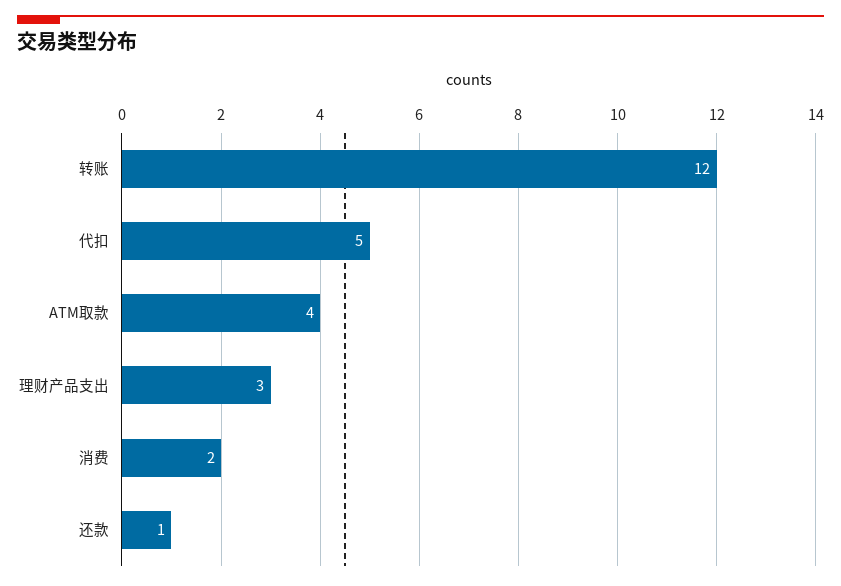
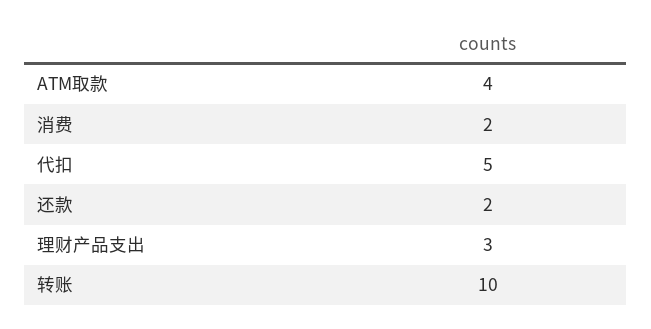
  {
-   "转账": 12,
+   "转账": 10,
    "代扣": 5,
    "ATM取款": 4,
    "理财产品支出": 3,
    "消费": 2,
-   "还款": 1
+   "还款": 2
  }

